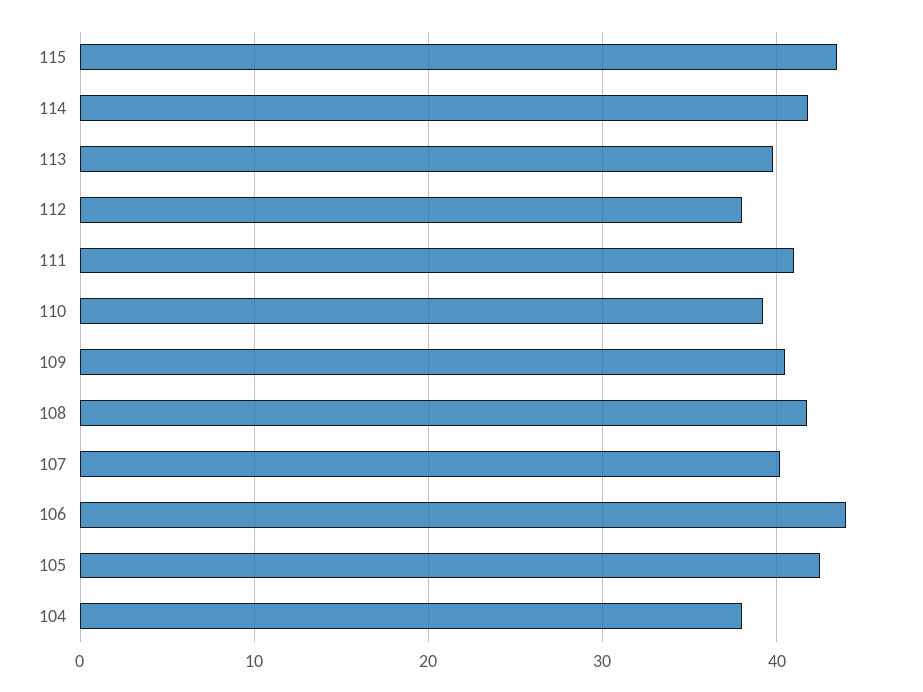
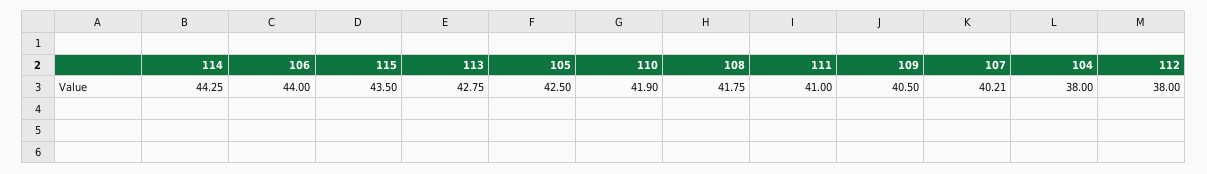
  {
    "115": 43.5,
-   "114": 42,
+   "114": 44.25,
-   "113": 40,
+   "113": 42.75,
    "112": 38,
    "111": 41,
-   "110": 39,
+   "110": 41.9,
    "109": 40.5,
    "108": 41.75,
    "107": 40.21,
    "106": 44,
    "105": 42.5,
    "104": 38
  }

